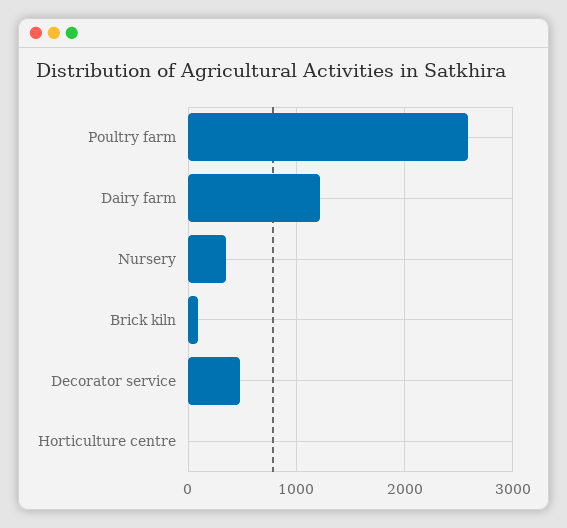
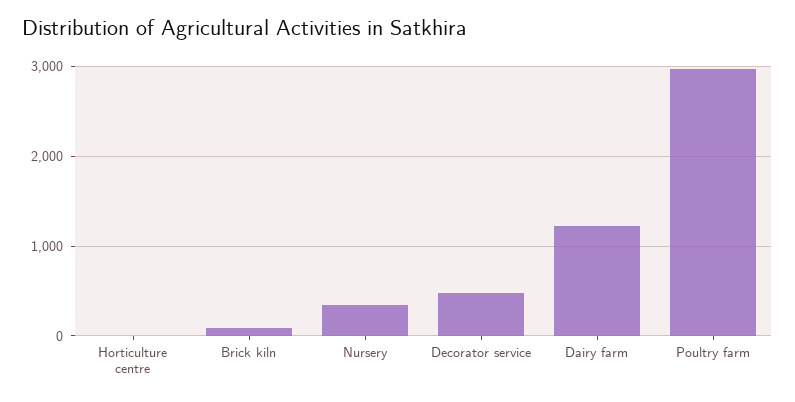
  {
-   "Poultry farm": 2600,
+   "Poultry farm": 3000,
    "Dairy farm": 1200,
    "Nursery": 300,
    "Brick kiln": 100,
    "Decorator service": 500,
    "Horticulture centre": 0
  }

